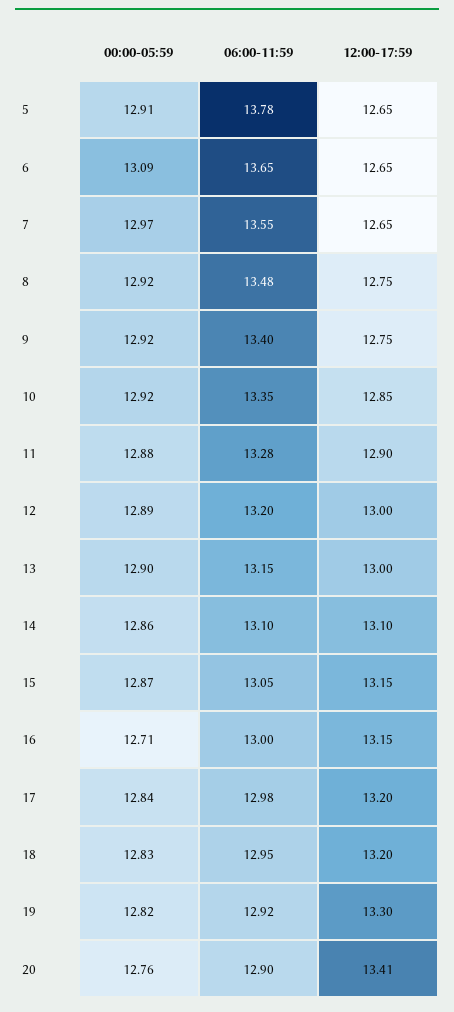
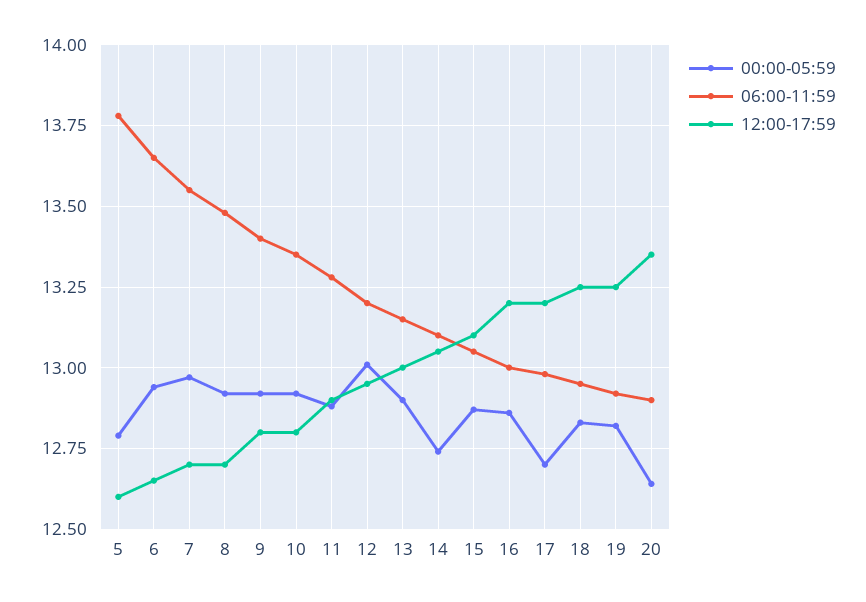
  {
    "00:00-05:59": {
-     "5": 12.91,
+     "5": 12.8,
-     "6": 13.09,
+     "6": 12.95,
      "7": 12.97,
      "8": 12.92,
      "9": 12.92,
      "10": 12.92,
      "11": 12.88,
-     "12": 12.89,
+     "12": 13,
      "13": 12.9,
-     "14": 12.86,
+     "14": 12.75,
      "15": 12.87,
-     "16": 12.71,
+     "16": 12.85,
-     "17": 12.84,
+     "17": 12.7,
      "18": 12.83,
      "19": 12.82,
-     "20": 12.76
+     "20": 12.65
    },
    "06:00-11:59": {
      "5": 13.78,
      "6": 13.65,
      "7": 13.55,
      "8": 13.48,
      "9": 13.4,
      "10": 13.35,
      "11": 13.28,
      "12": 13.2,
      "13": 13.15,
      "14": 13.1,
      "15": 13.05,
      "16": 13,
      "17": 12.98,
      "18": 12.95,
      "19": 12.92,
      "20": 12.9
    },
    "12:00-17:59": {
-     "5": 12.65,
+     "5": 12.6,
      "6": 12.65,
-     "7": 12.65,
+     "7": 12.7,
-     "8": 12.75,
+     "8": 12.7,
-     "9": 12.75,
+     "9": 12.8,
-     "10": 12.85,
+     "10": 12.8,
      "11": 12.9,
-     "12": 13,
+     "12": 12.95,
      "13": 13,
-     "14": 13.1,
+     "14": 13.05,
-     "15": 13.15,
+     "15": 13.1,
-     "16": 13.15,
+     "16": 13.2,
      "17": 13.2,
-     "18": 13.2,
+     "18": 13.25,
-     "19": 13.3,
+     "19": 13.25,
-     "20": 13.41
+     "20": 13.35
    }
  }

